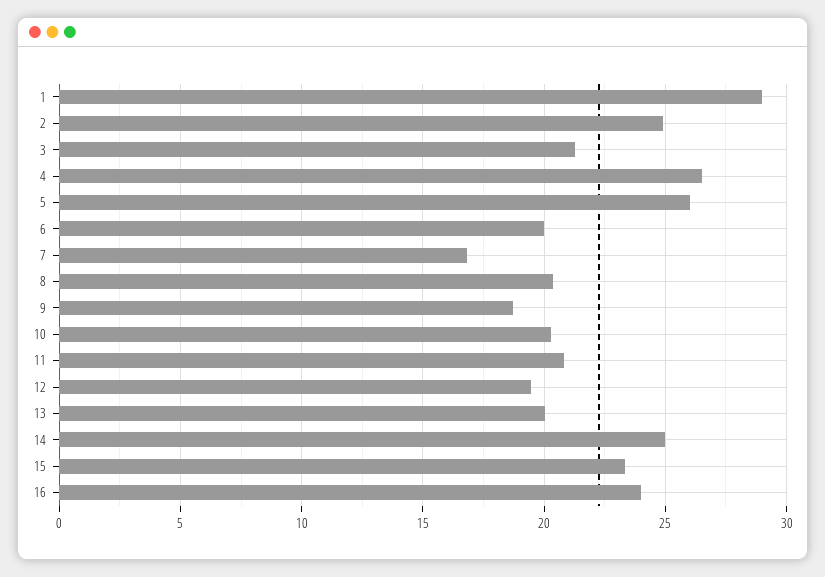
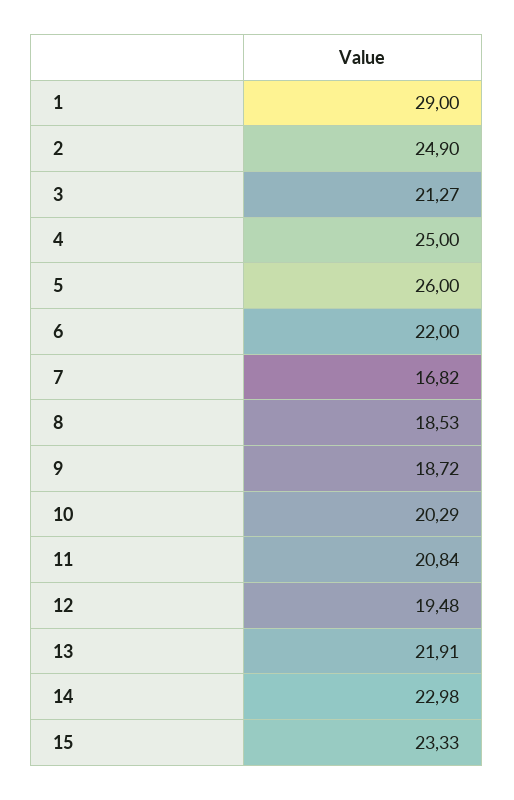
  {
    "1": 29,
    "2": 24.9,
    "3": 21.27,
-   "4": 26.5,
+   "4": 25,
    "5": 26,
-   "6": 20,
+   "6": 22,
    "7": 16.82,
-   "8": 20.5,
+   "8": 18.53,
    "9": 18.72,
    "10": 20.29,
    "11": 20.84,
    "12": 19.48,
-   "13": 20,
+   "13": 21.91,
-   "14": 25,
+   "14": 22.98,
-   "15": 23.33,
+   "15": 23.33
-   "16": 24
  }

